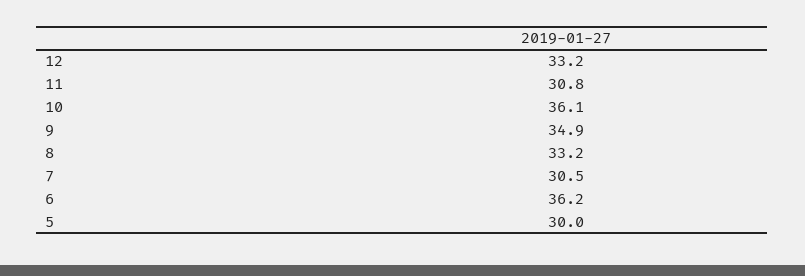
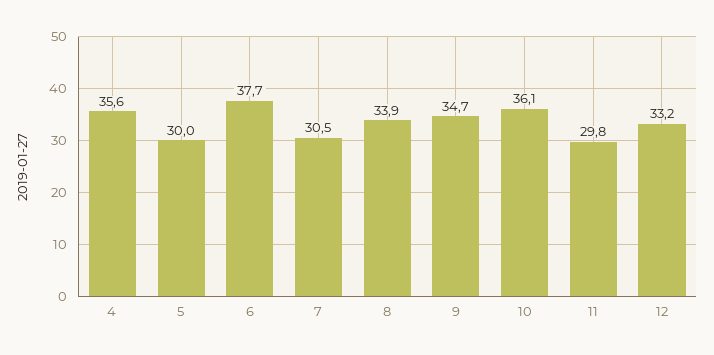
  {
    "12": 33.2,
-   "11": 30.8,
+   "11": 29.8,
    "10": 36.1,
-   "9": 34.9,
+   "9": 34.7,
-   "8": 33.2,
+   "8": 33.9,
    "7": 30.5,
-   "6": 36.2,
+   "6": 37.7,
-   "5": 30
+   "5": 30,
+   "4": 35.6
  }

